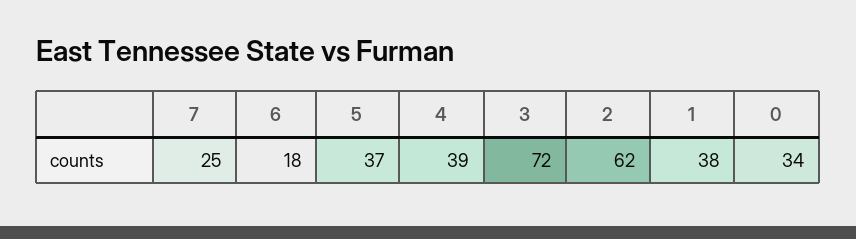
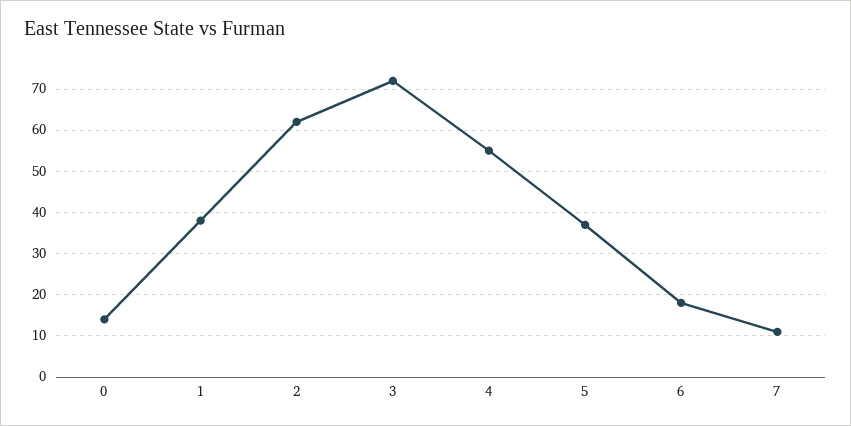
  {
-   "7": 25,
+   "7": 10,
    "6": 18,
    "5": 37,
-   "4": 39,
+   "4": 55,
    "3": 72,
    "2": 62,
    "1": 38,
-   "0": 34
+   "0": 15
  }

